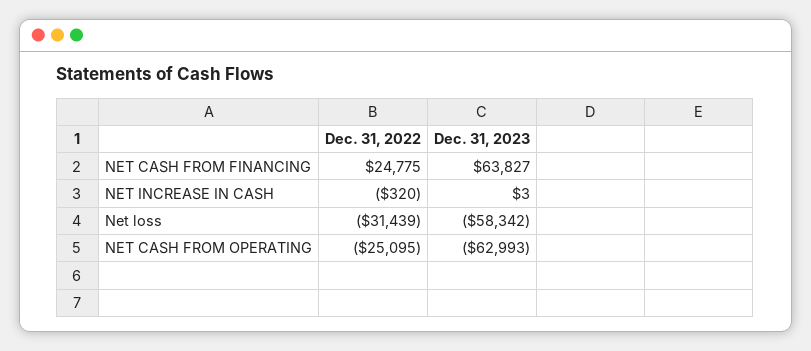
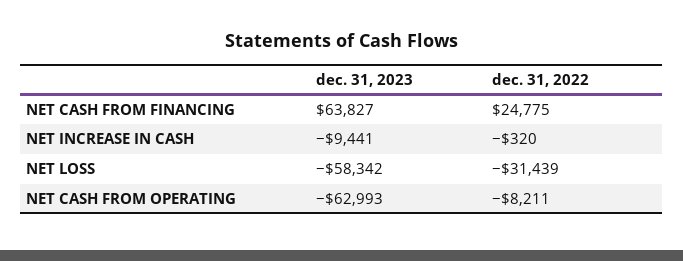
  {
    "Dec. 31, 2022": {
      "NET CASH FROM FINANCING": 24775,
      "NET INCREASE IN CASH": -320,
      "Net loss": -31439,
-     "NET CASH FROM OPERATING": -25095
+     "NET CASH FROM OPERATING": -8211
    },
    "Dec. 31, 2023": {
      "NET CASH FROM FINANCING": 63827,
-     "NET INCREASE IN CASH": 3,
+     "NET INCREASE IN CASH": -9441,
      "Net loss": -58342,
      "NET CASH FROM OPERATING": -62993
    }
  }

